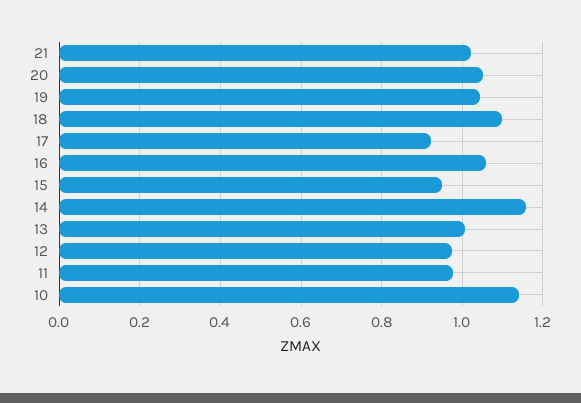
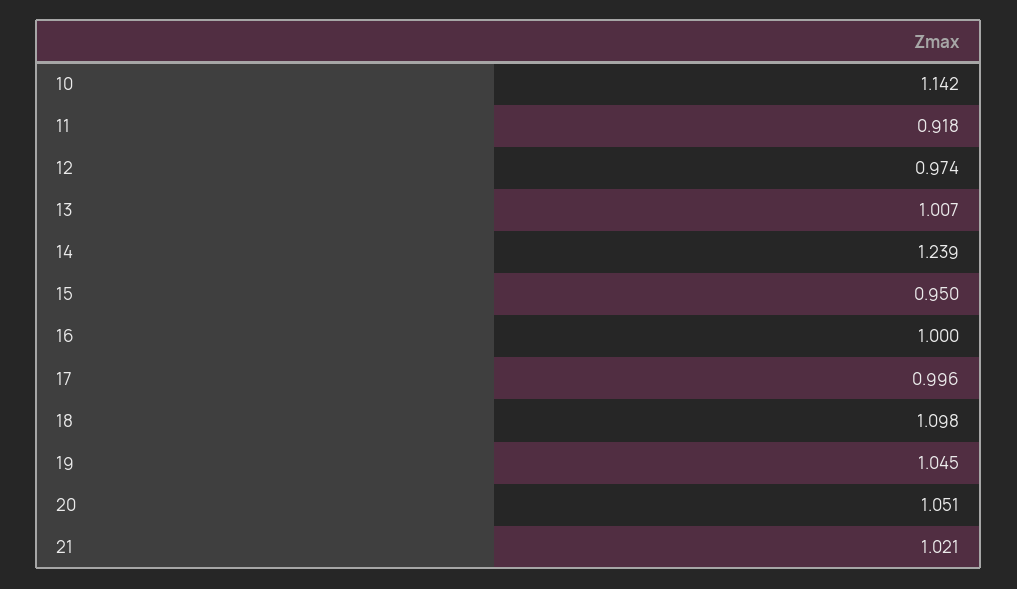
  {
    "21": 1.021,
    "20": 1.051,
    "19": 1.045,
    "18": 1.098,
-   "17": 0.92,
+   "17": 0.996,
-   "16": 1.06,
+   "16": 1,
    "15": 0.95,
-   "14": 1.16,
+   "14": 1.239,
    "13": 1.007,
    "12": 0.974,
-   "11": 0.98,
+   "11": 0.918,
    "10": 1.142
  }

